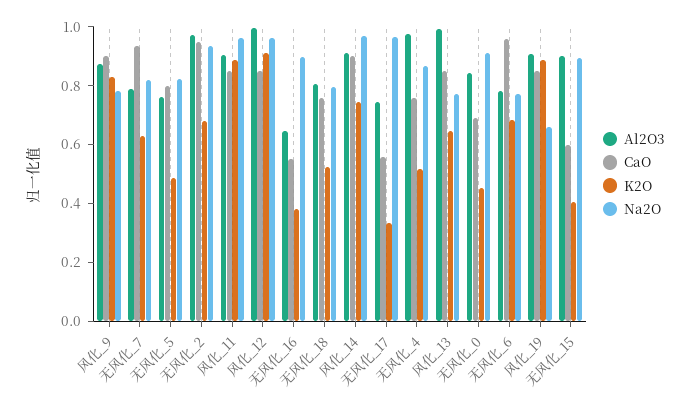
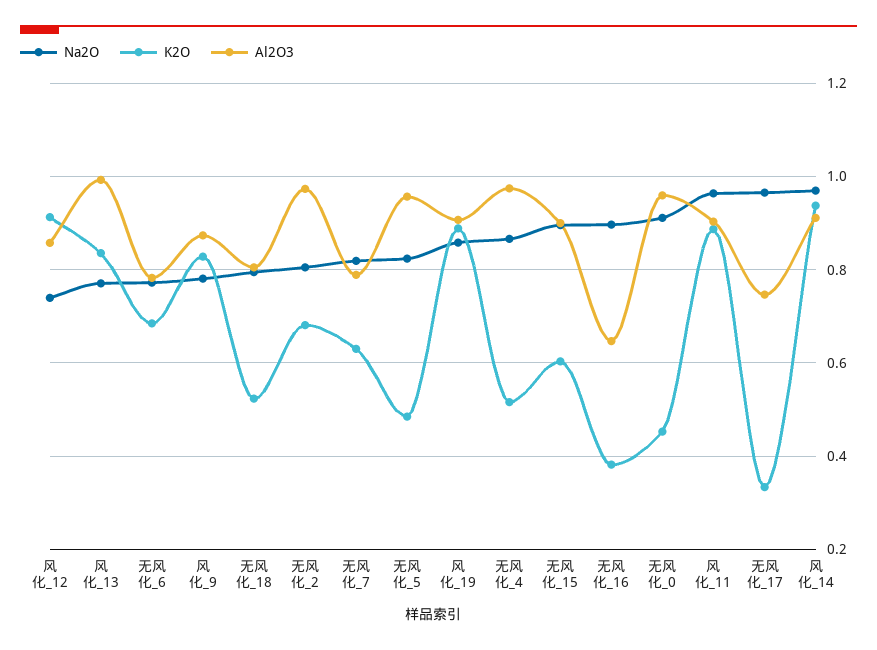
  {
    "Al2O3": {
      "风化_9": 0.88,
      "无风化_7": 0.78,
-     "无风化_5": 0.75,
+     "无风化_5": 0.96,
      "无风化_2": 0.98,
      "风化_11": 0.9,
-     "风化_12": 1,
+     "风化_12": 0.86,
      "无风化_16": 0.64,
      "无风化_18": 0.8,
      "风化_14": 0.92,
      "无风化_17": 0.74,
      "无风化_4": 0.98,
      "风化_13": 1,
-     "无风化_0": 0.85,
+     "无风化_0": 0.96,
      "无风化_6": 0.78,
      "风化_19": 0.9,
      "无风化_15": 0.9
    },
-   "CaO": {
-     "风化_9": 0.9,
-     "无风化_7": 0.95,
-     "无风化_5": 0.8,
-     "无风化_2": 0.95,
-     "风化_11": 0.85,
-     "风化_12": 0.85,
-     "无风化_16": 0.55,
-     "无风化_18": 0.75,
-     "风化_14": 0.9,
-     "无风化_17": 0.55,
-     "无风化_4": 0.75,
-     "风化_13": 0.85,
-     "无风化_0": 0.7,
-     "无风化_6": 0.95,
-     "风化_19": 0.85,
-     "无风化_15": 0.6
-   },
    "K2O": {
      "风化_9": 0.82,
      "无风化_7": 0.62,
      "无风化_5": 0.48,
      "无风化_2": 0.68,
      "风化_11": 0.88,
      "风化_12": 0.92,
      "无风化_16": 0.38,
      "无风化_18": 0.52,
-     "风化_14": 0.75,
+     "风化_14": 0.94,
      "无风化_17": 0.34,
      "无风化_4": 0.52,
-     "风化_13": 0.65,
+     "风化_13": 0.84,
      "无风化_0": 0.46,
      "无风化_6": 0.68,
      "风化_19": 0.88,
-     "无风化_15": 0.4
+     "无风化_15": 0.6
    },
    "Na2O": {
      "风化_9": 0.78,
      "无风化_7": 0.82,
      "无风化_5": 0.82,
-     "无风化_2": 0.95,
+     "无风化_2": 0.8,
      "风化_11": 0.96,
-     "风化_12": 0.95,
+     "风化_12": 0.74,
      "无风化_16": 0.9,
      "无风化_18": 0.8,
      "风化_14": 0.96,
      "无风化_17": 0.96,
      "无风化_4": 0.86,
      "风化_13": 0.78,
      "无风化_0": 0.92,
      "无风化_6": 0.78,
-     "风化_19": 0.65,
+     "风化_19": 0.86,
      "无风化_15": 0.9
    }
  }

